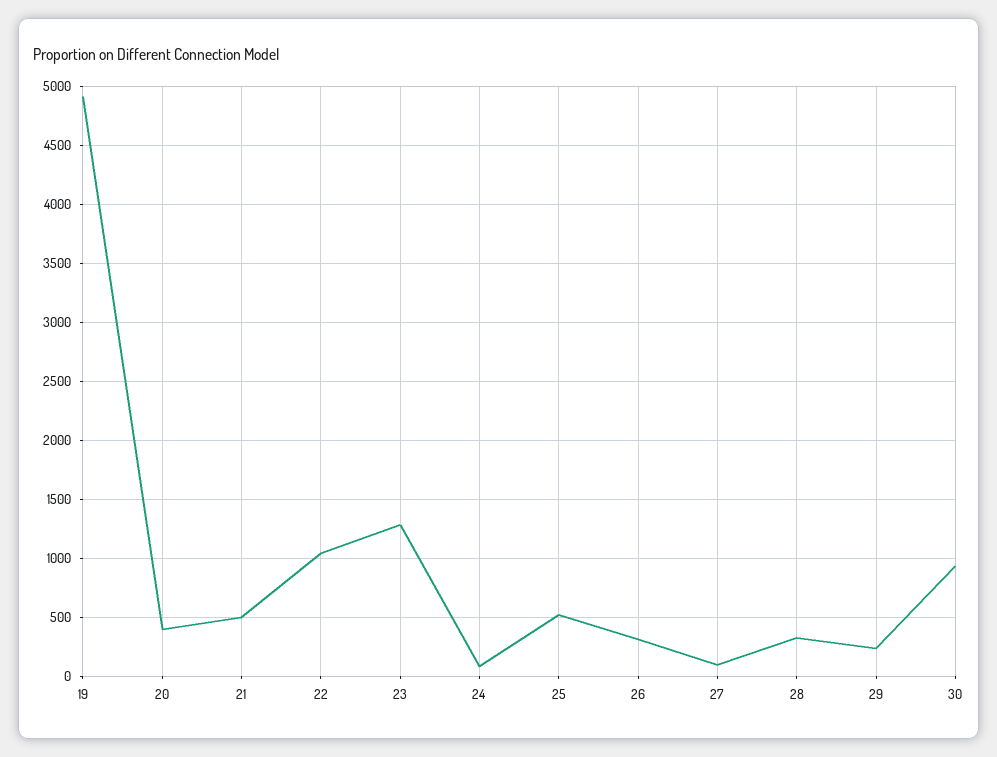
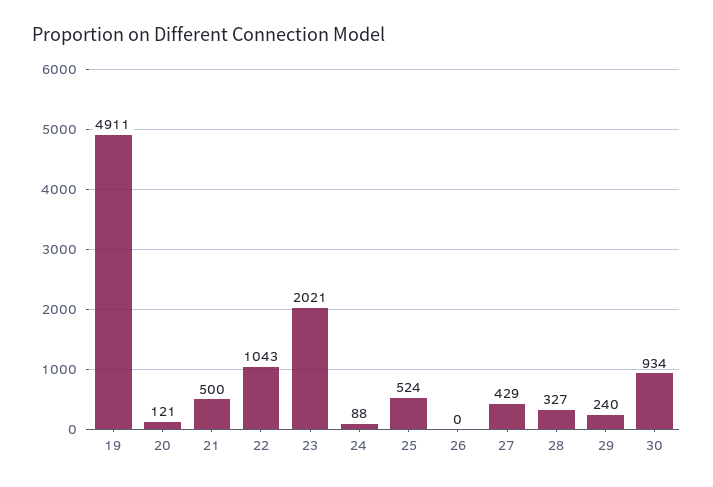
  {
    "19": 4911,
-   "20": 400,
+   "20": 121,
    "21": 500,
    "22": 1043,
-   "23": 1300,
+   "23": 2021,
    "24": 88,
    "25": 524,
-   "26": 300,
+   "26": 0,
-   "27": 100,
+   "27": 429,
    "28": 327,
    "29": 240,
    "30": 934
  }

